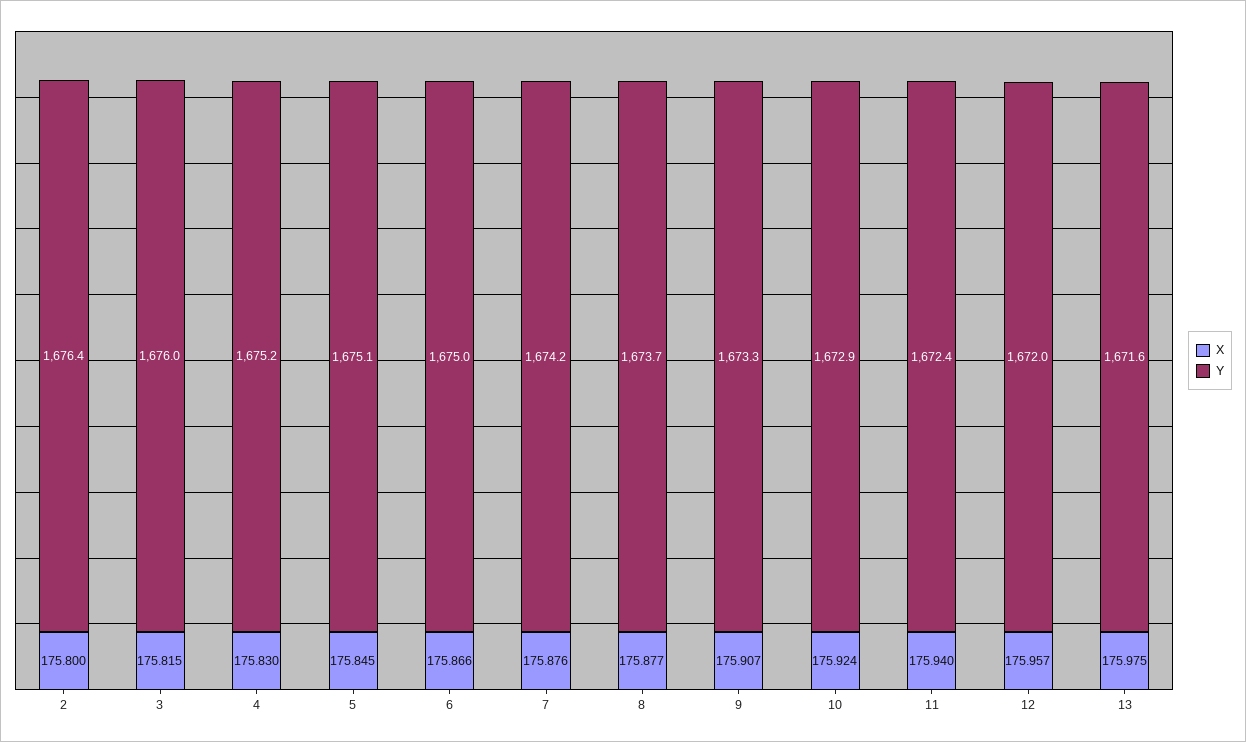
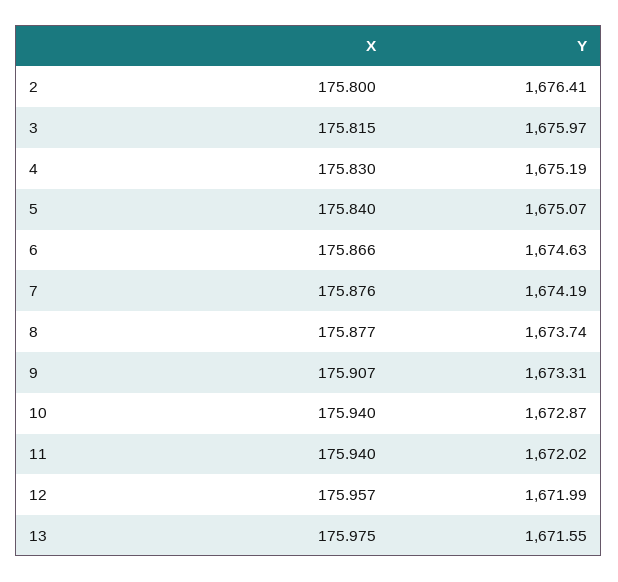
  {
    "X": {
      "2": 175.8,
      "3": 175.815,
      "4": 175.83,
-     "5": 175.845,
+     "5": 175.84,
      "6": 175.866,
      "7": 175.876,
      "8": 175.877,
      "9": 175.907,
-     "10": 175.924,
+     "10": 175.94,
      "11": 175.94,
      "12": 175.957,
      "13": 175.975
    },
    "Y": {
      "2": 1676.41,
      "3": 1675.97,
      "4": 1675.19,
      "5": 1675.07,
-     "6": 1675,
+     "6": 1674.63,
      "7": 1674.19,
      "8": 1673.74,
      "9": 1673.31,
      "10": 1672.87,
-     "11": 1672.4,
+     "11": 1672.02,
      "12": 1671.99,
      "13": 1671.55
    }
  }

